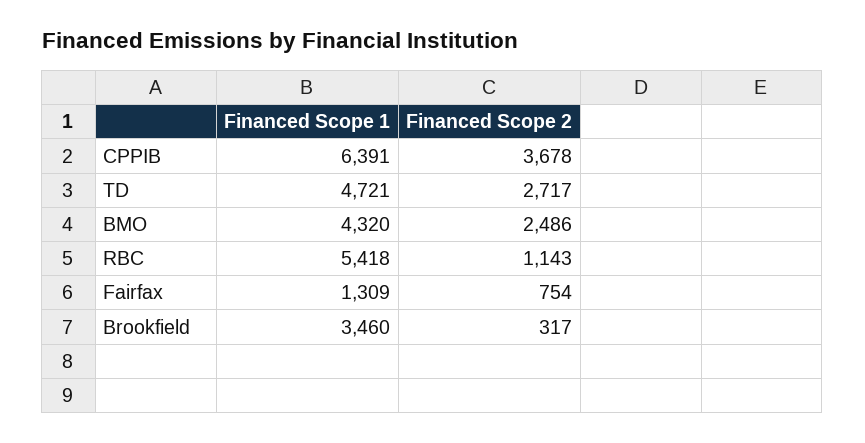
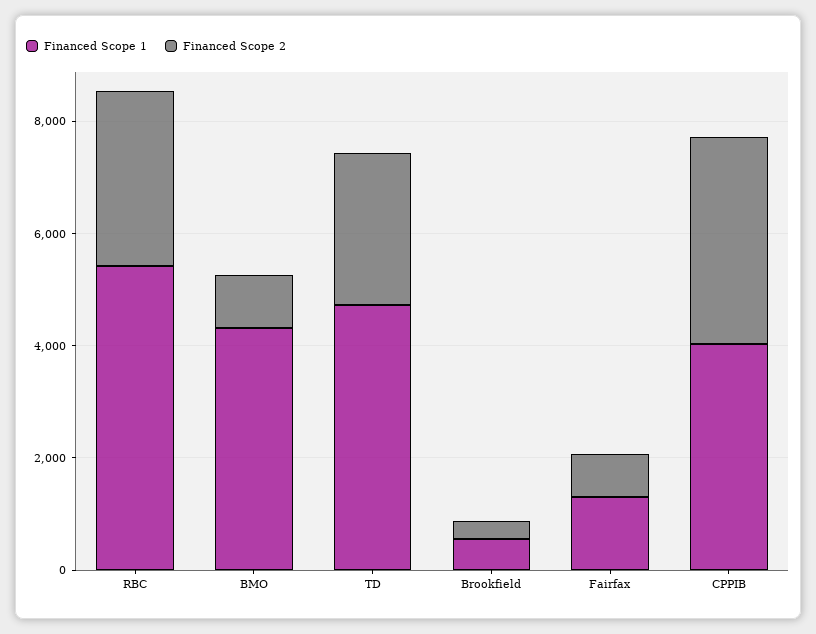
  {
    "Financed Scope 1": {
-     "CPPIB": 6391,
+     "CPPIB": 4000,
      "TD": 4721,
      "BMO": 4320,
      "RBC": 5418,
      "Fairfax": 1309,
-     "Brookfield": 3460
+     "Brookfield": 500
    },
    "Financed Scope 2": {
      "CPPIB": 3678,
      "TD": 2717,
-     "BMO": 2486,
+     "BMO": 1000,
-     "RBC": 1143,
+     "RBC": 3000,
      "Fairfax": 754,
      "Brookfield": 317
    }
  }

